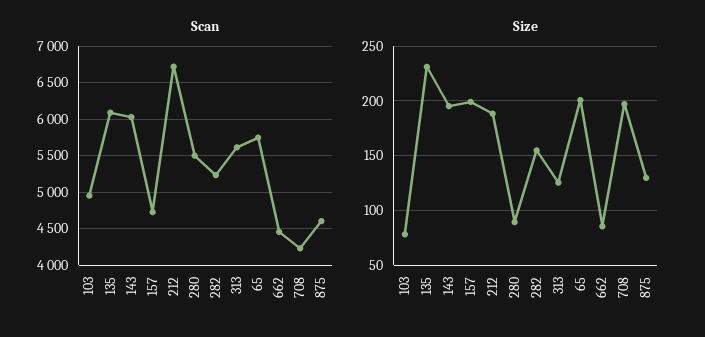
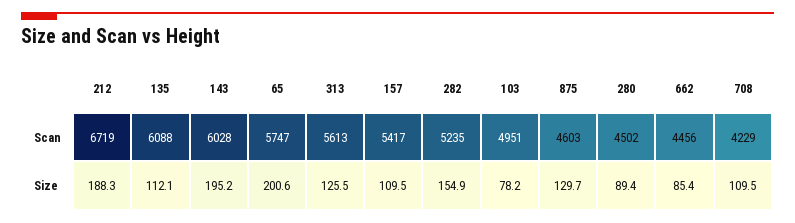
  {
    "Scan": {
      "103": 4951,
      "135": 6088,
      "143": 6028,
-     "157": 4700,
+     "157": 5417,
      "212": 6719,
-     "280": 5500,
+     "280": 4502,
      "282": 5235,
      "313": 5613,
      "65": 5747,
      "662": 4456,
      "708": 4229,
      "875": 4603
    },
    "Size": {
      "103": 78.2,
-     "135": 230,
+     "135": 112.1,
      "143": 195.2,
-     "157": 200,
+     "157": 109.5,
      "212": 188.3,
      "280": 89.4,
      "282": 154.9,
      "313": 125.5,
      "65": 200.6,
      "662": 85.4,
-     "708": 200,
+     "708": 109.5,
      "875": 129.7
    }
  }

